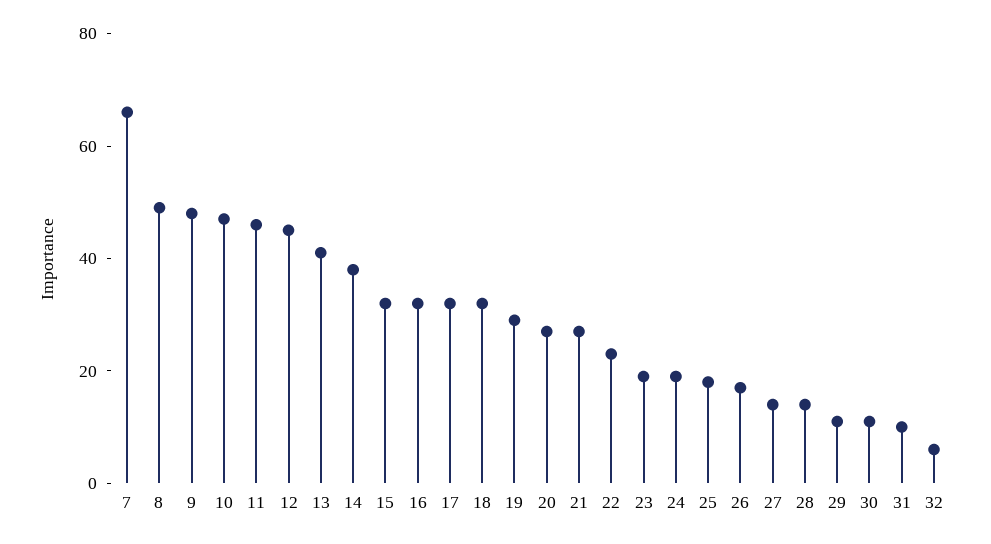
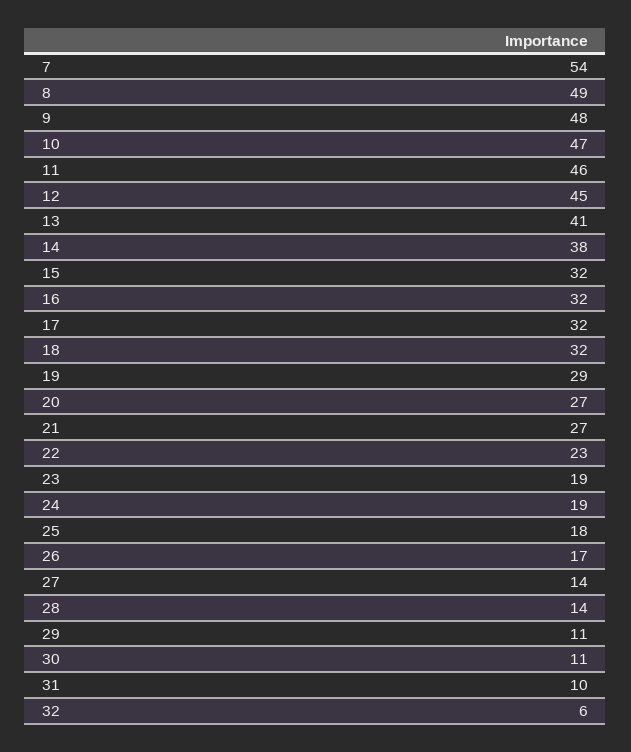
  {
-   "7": 65,
+   "7": 54,
    "8": 49,
    "9": 48,
    "10": 47,
    "11": 46,
    "12": 45,
    "13": 41,
    "14": 38,
    "15": 32,
    "16": 32,
    "17": 32,
    "18": 32,
    "19": 29,
    "20": 27,
    "21": 27,
    "22": 23,
    "23": 19,
    "24": 19,
    "25": 18,
    "26": 17,
    "27": 14,
    "28": 14,
    "29": 11,
    "30": 11,
    "31": 10,
    "32": 6
  }

